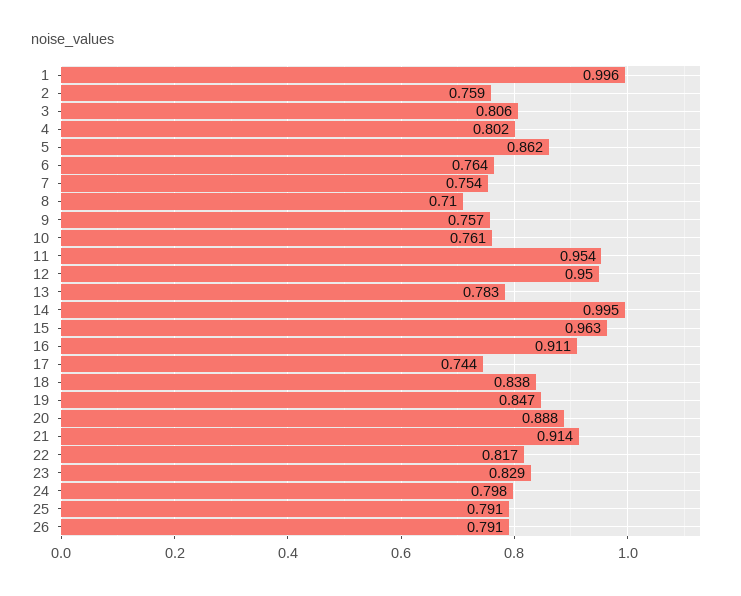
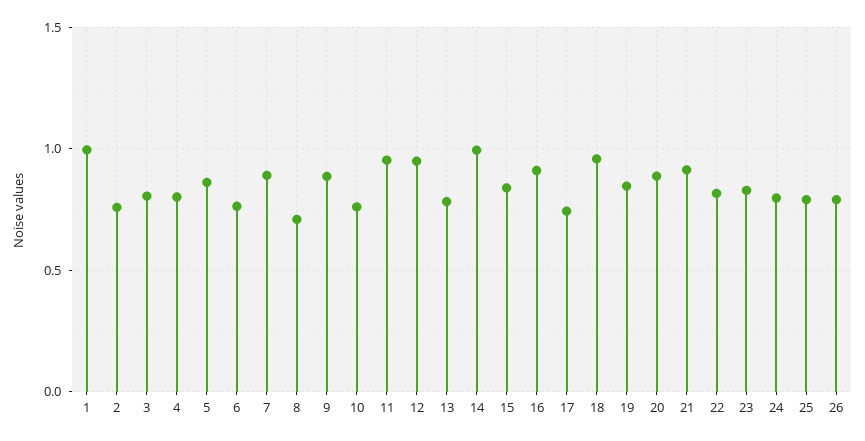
  {
    "1": 0.996,
    "2": 0.759,
    "3": 0.806,
    "4": 0.802,
    "5": 0.862,
    "6": 0.764,
-   "7": 0.754,
+   "7": 0.9,
    "8": 0.71,
-   "9": 0.757,
+   "9": 0.9,
    "10": 0.761,
    "11": 0.954,
    "12": 0.95,
    "13": 0.783,
    "14": 0.995,
-   "15": 0.963,
+   "15": 0.85,
    "16": 0.911,
    "17": 0.744,
-   "18": 0.838,
+   "18": 0.95,
    "19": 0.847,
    "20": 0.888,
    "21": 0.914,
    "22": 0.817,
    "23": 0.829,
    "24": 0.798,
    "25": 0.791,
    "26": 0.791
  }

